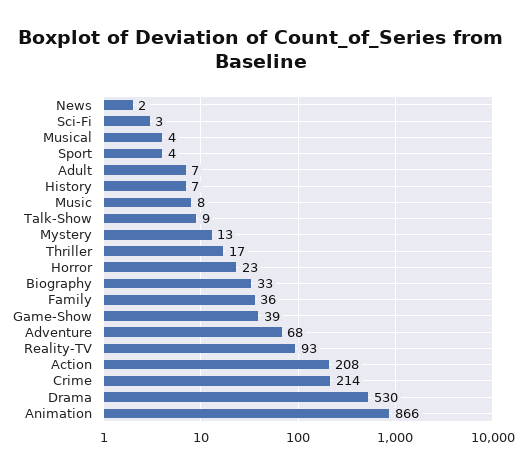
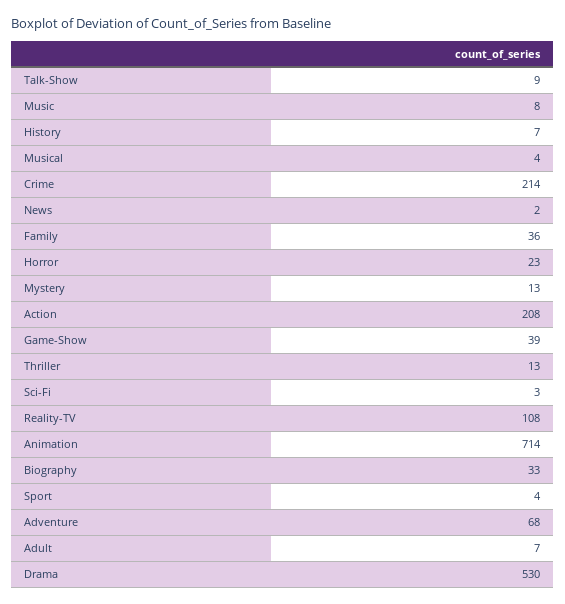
  {
    "News": 2,
    "Sci-Fi": 3,
    "Musical": 4,
    "Sport": 4,
    "Adult": 7,
    "History": 7,
    "Music": 8,
    "Talk-Show": 9,
    "Mystery": 13,
-   "Thriller": 17,
+   "Thriller": 13,
    "Horror": 23,
    "Biography": 33,
    "Family": 36,
    "Game-Show": 39,
    "Adventure": 68,
-   "Reality-TV": 93,
+   "Reality-TV": 108,
    "Action": 208,
    "Crime": 214,
    "Drama": 530,
-   "Animation": 866
+   "Animation": 714
  }

